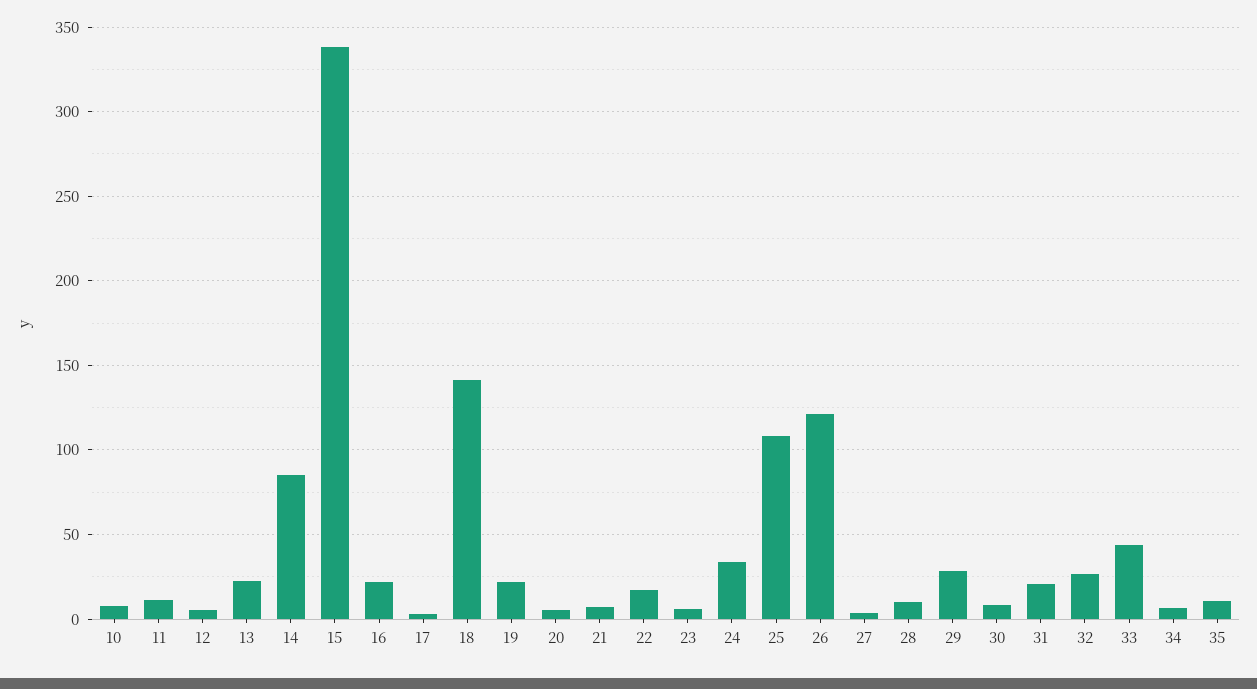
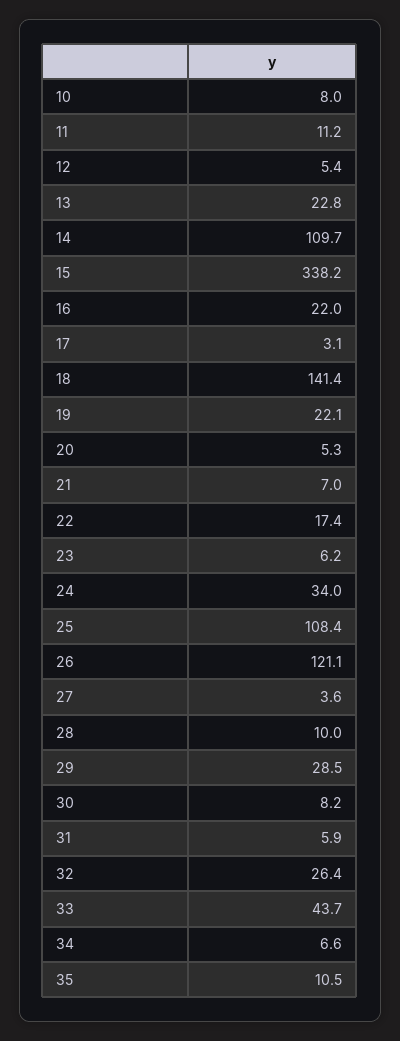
  {
    "10": 8,
    "11": 11.2,
    "12": 5.4,
    "13": 22.8,
-   "14": 85,
+   "14": 109.7,
    "15": 338.2,
    "16": 22,
    "17": 3.1,
    "18": 141.4,
    "19": 22.1,
    "20": 5.3,
    "21": 7,
    "22": 17.4,
    "23": 6.2,
    "24": 34,
    "25": 108.4,
    "26": 121.1,
    "27": 3.6,
    "28": 10,
    "29": 28.5,
    "30": 8.2,
-   "31": 20,
+   "31": 5.9,
    "32": 26.4,
    "33": 43.7,
    "34": 6.6,
    "35": 10.5
  }

